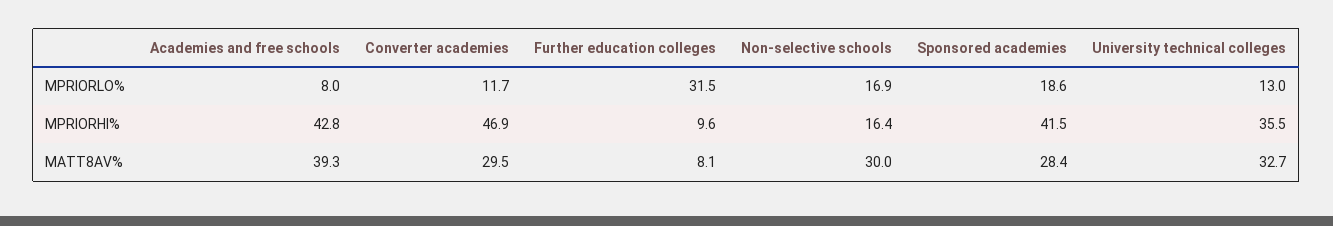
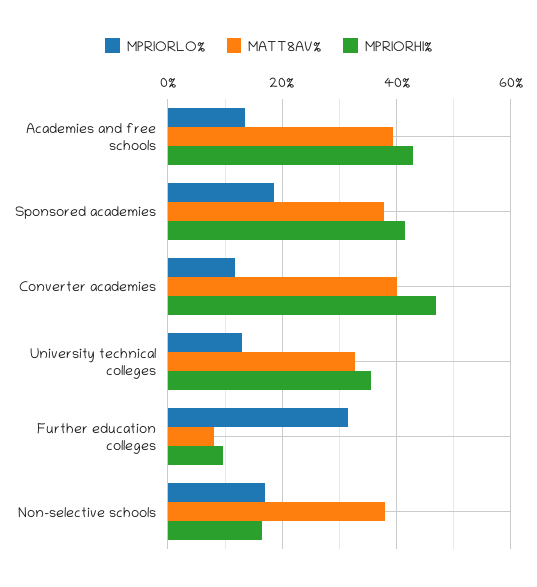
  {
    "MPRIORLO%": {
-     "Academies and free schools": 8,
+     "Academies and free schools": 14,
      "Converter academies": 11.7,
      "Further education colleges": 31.5,
      "Non-selective schools": 16.9,
      "Sponsored academies": 18.6,
      "University technical colleges": 13
    },
    "MPRIORHI%": {
      "Academies and free schools": 42.8,
      "Converter academies": 46.9,
      "Further education colleges": 9.6,
      "Non-selective schools": 16.4,
      "Sponsored academies": 41.5,
      "University technical colleges": 35.5
    },
    "MATT8AV%": {
      "Academies and free schools": 39.3,
-     "Converter academies": 29.5,
+     "Converter academies": 40,
      "Further education colleges": 8.1,
-     "Non-selective schools": 30,
+     "Non-selective schools": 38,
-     "Sponsored academies": 28.4,
+     "Sponsored academies": 38,
      "University technical colleges": 32.7
    }
  }

